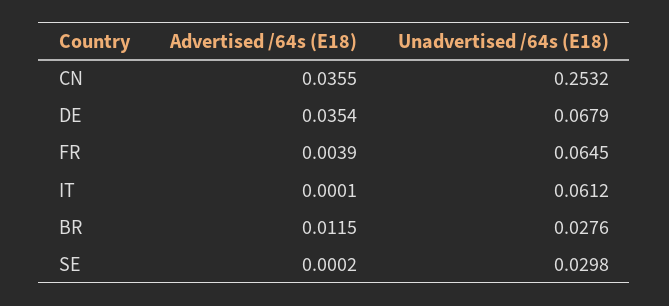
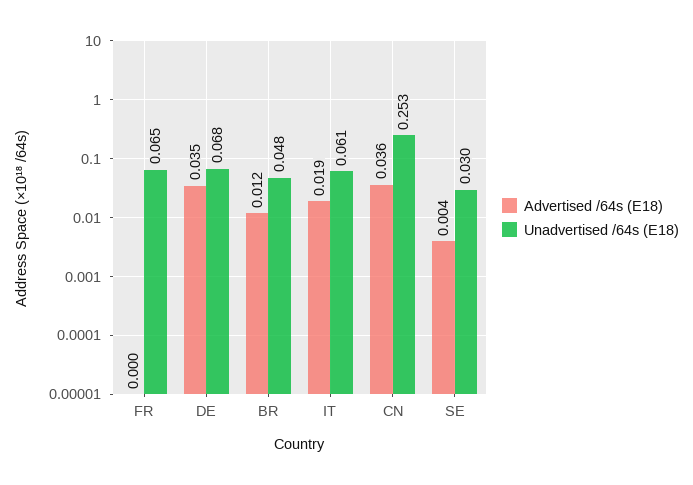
  {
    "Advertised /64s (E18)": {
      "CN": 0.0355,
      "DE": 0.0354,
-     "FR": 0.0039,
+     "FR": 0,
-     "IT": 0.0001,
+     "IT": 0.019,
      "BR": 0.0115,
-     "SE": 0.0002
+     "SE": 0.004
    },
    "Unadvertised /64s (E18)": {
      "CN": 0.2532,
      "DE": 0.0679,
      "FR": 0.0645,
      "IT": 0.0612,
-     "BR": 0.0276,
+     "BR": 0.048,
      "SE": 0.0298
    }
  }

